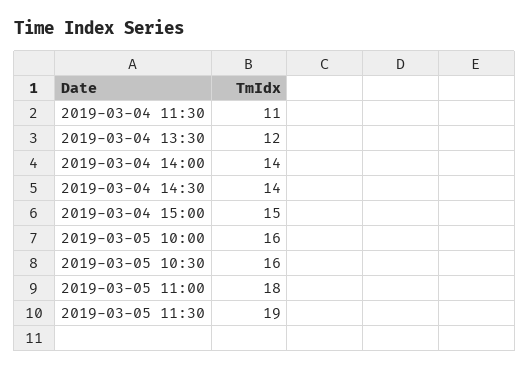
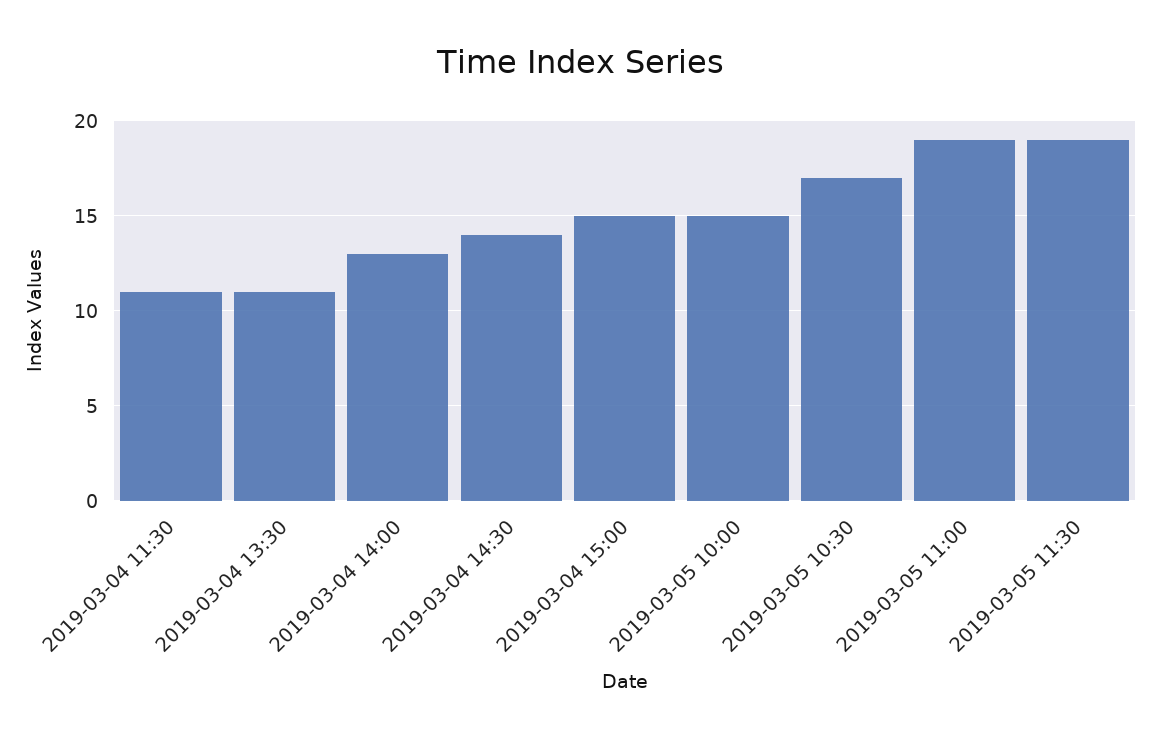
  {
    "2019-03-04 11:30": 11,
-   "2019-03-04 13:30": 12,
+   "2019-03-04 13:30": 11,
-   "2019-03-04 14:00": 14,
+   "2019-03-04 14:00": 13,
    "2019-03-04 14:30": 14,
    "2019-03-04 15:00": 15,
-   "2019-03-05 10:00": 16,
+   "2019-03-05 10:00": 15,
-   "2019-03-05 10:30": 16,
+   "2019-03-05 10:30": 17,
-   "2019-03-05 11:00": 18,
+   "2019-03-05 11:00": 19,
    "2019-03-05 11:30": 19
  }

